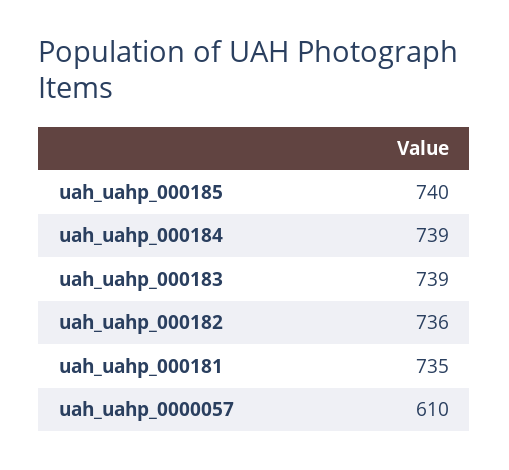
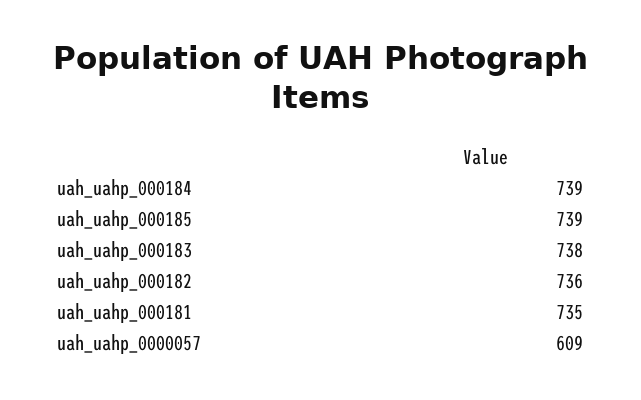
  {
-   "uah_uahp_000185": 740,
+   "uah_uahp_000185": 739,
    "uah_uahp_000184": 739,
-   "uah_uahp_000183": 739,
+   "uah_uahp_000183": 738,
    "uah_uahp_000182": 736,
    "uah_uahp_000181": 735,
-   "uah_uahp_0000057": 610
+   "uah_uahp_0000057": 609
  }

